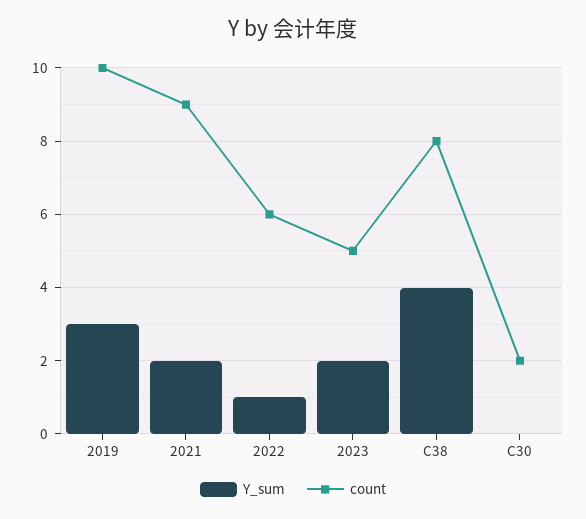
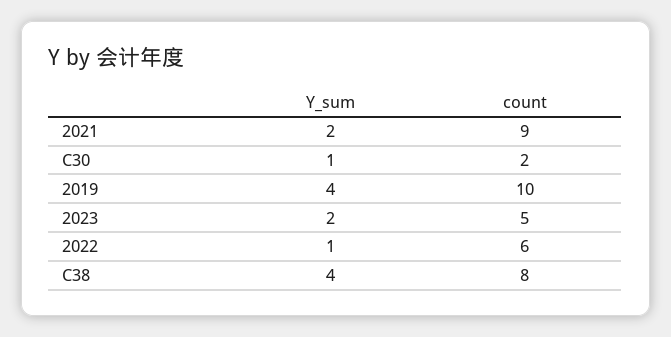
  {
    "Y_sum": {
-     "2019": 3,
+     "2019": 4,
      "2021": 2,
      "2022": 1,
      "2023": 2,
      "C38": 4,
-     "C30": 0
+     "C30": 1
    },
    "count": {
      "2019": 10,
      "2021": 9,
      "2022": 6,
      "2023": 5,
      "C38": 8,
      "C30": 2
    }
  }

